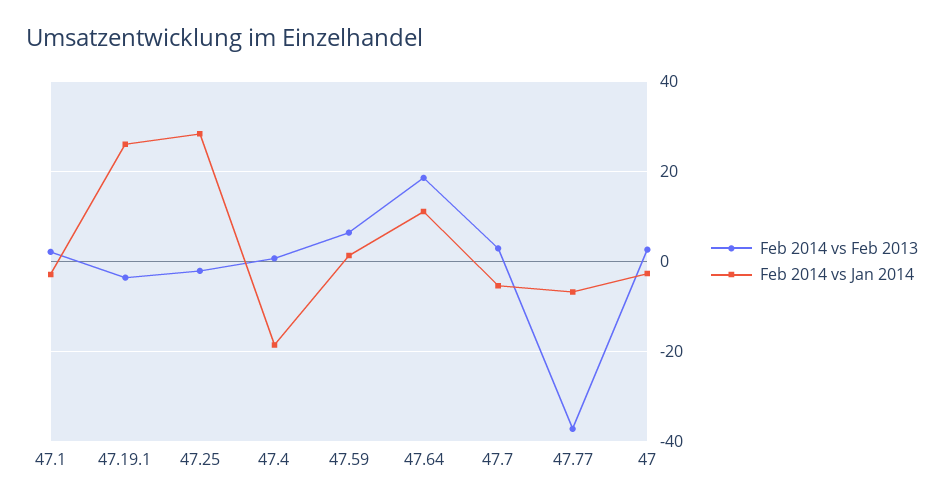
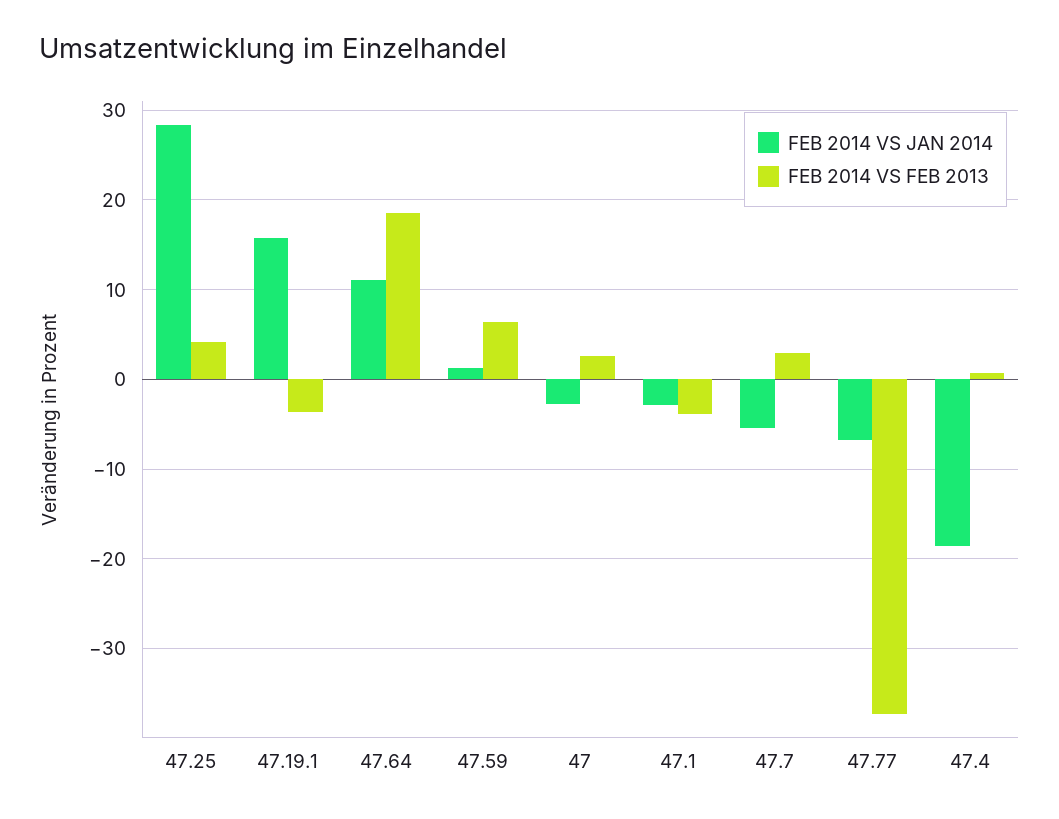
  {
    "Feb 2014 vs Feb 2013": {
-     "47.1": 2,
+     "47.1": -4,
      "47.19.1": -4,
-     "47.25": -2,
+     "47.25": 4,
      "47.4": 1,
      "47.59": 6,
      "47.64": 19,
      "47.7": 3,
      "47.77": -37,
      "47": 3
    },
    "Feb 2014 vs Jan 2014": {
      "47.1": -3,
-     "47.19.1": 26,
+     "47.19.1": 16,
      "47.25": 28,
      "47.4": -19,
      "47.59": 1,
      "47.64": 11,
      "47.7": -5,
      "47.77": -7,
      "47": -3
    }
  }

